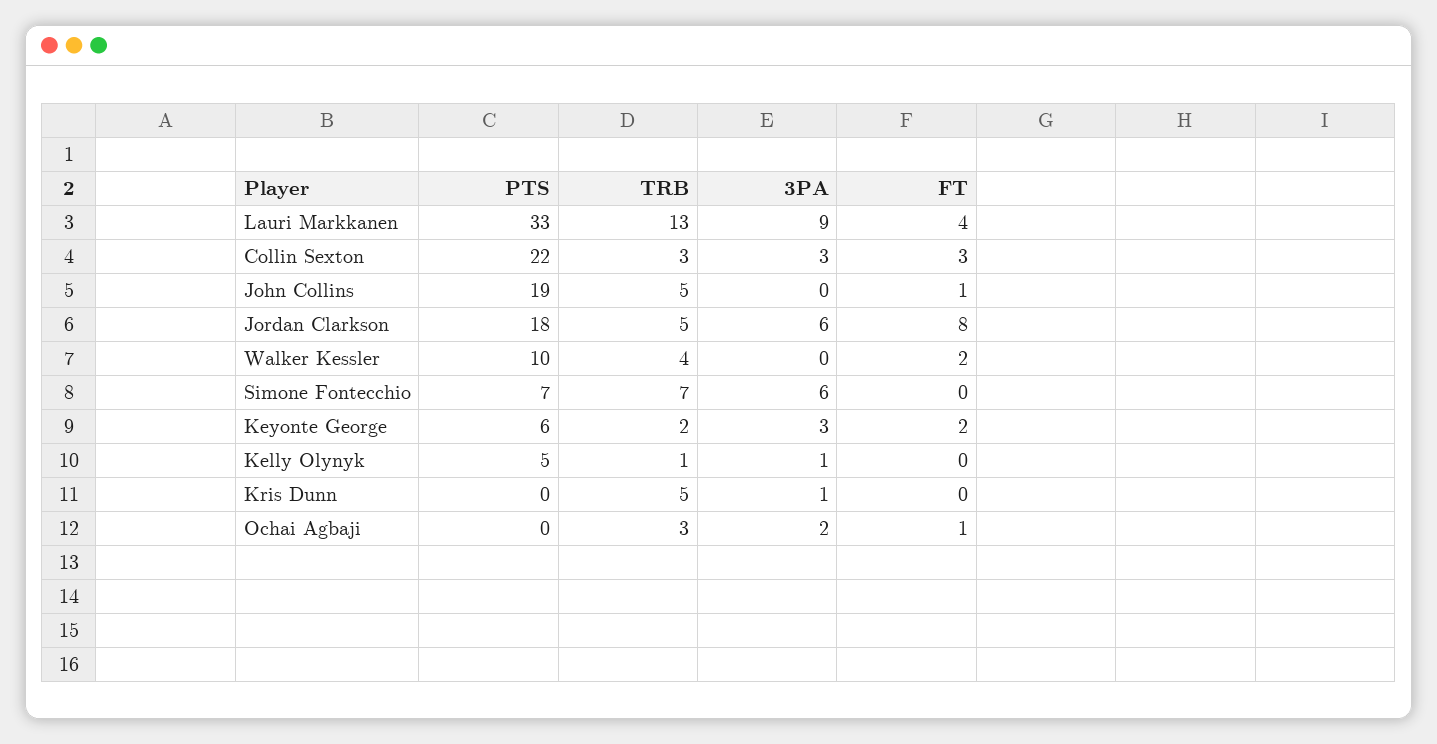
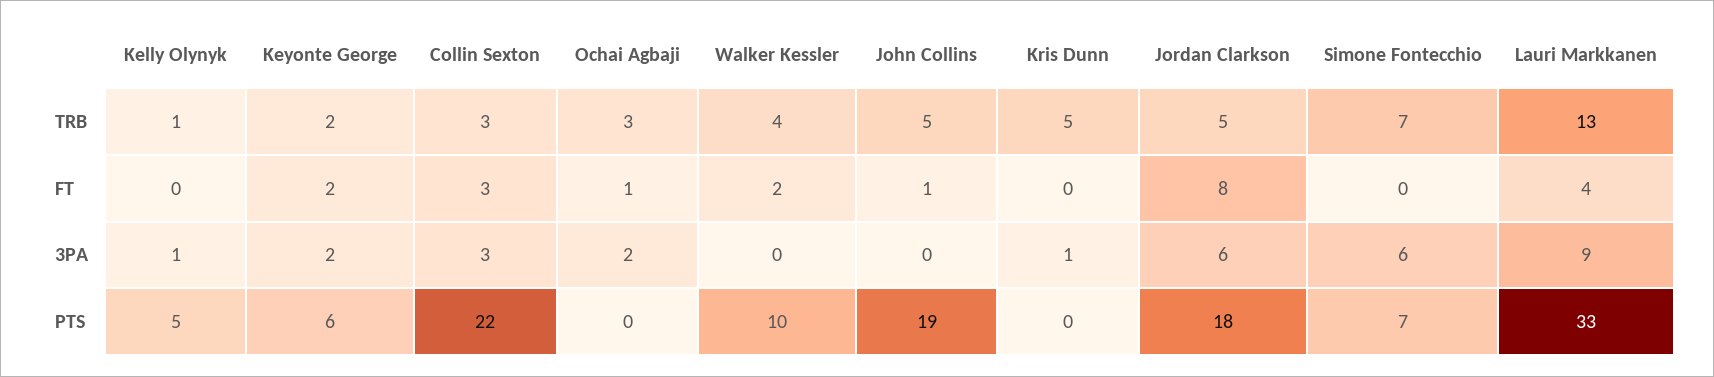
  {
    "PTS": {
      "Lauri Markkanen": 33,
      "Collin Sexton": 22,
      "John Collins": 19,
      "Jordan Clarkson": 18,
      "Walker Kessler": 10,
      "Simone Fontecchio": 7,
      "Keyonte George": 6,
      "Kelly Olynyk": 5,
      "Kris Dunn": 0,
      "Ochai Agbaji": 0
    },
    "TRB": {
      "Lauri Markkanen": 13,
      "Collin Sexton": 3,
      "John Collins": 5,
      "Jordan Clarkson": 5,
      "Walker Kessler": 4,
      "Simone Fontecchio": 7,
      "Keyonte George": 2,
      "Kelly Olynyk": 1,
      "Kris Dunn": 5,
      "Ochai Agbaji": 3
    },
    "3PA": {
      "Lauri Markkanen": 9,
      "Collin Sexton": 3,
      "John Collins": 0,
      "Jordan Clarkson": 6,
      "Walker Kessler": 0,
      "Simone Fontecchio": 6,
-     "Keyonte George": 3,
+     "Keyonte George": 2,
      "Kelly Olynyk": 1,
      "Kris Dunn": 1,
      "Ochai Agbaji": 2
    },
    "FT": {
      "Lauri Markkanen": 4,
      "Collin Sexton": 3,
      "John Collins": 1,
      "Jordan Clarkson": 8,
      "Walker Kessler": 2,
      "Simone Fontecchio": 0,
      "Keyonte George": 2,
      "Kelly Olynyk": 0,
      "Kris Dunn": 0,
      "Ochai Agbaji": 1
    }
  }

